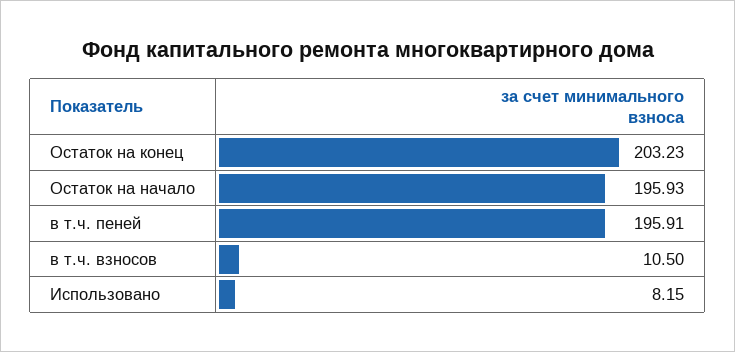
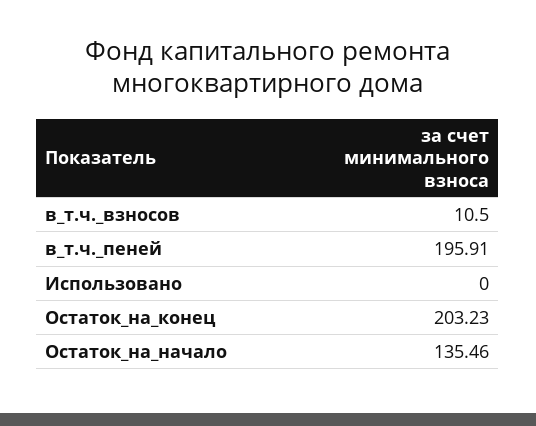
  {
    "Остаток на конец": 203.23,
-   "Остаток на начало": 195.93,
+   "Остаток на начало": 135.46,
    "в т.ч. пеней": 195.91,
    "в т.ч. взносов": 10.5,
-   "Использовано": 8.15
+   "Использовано": 0
  }

